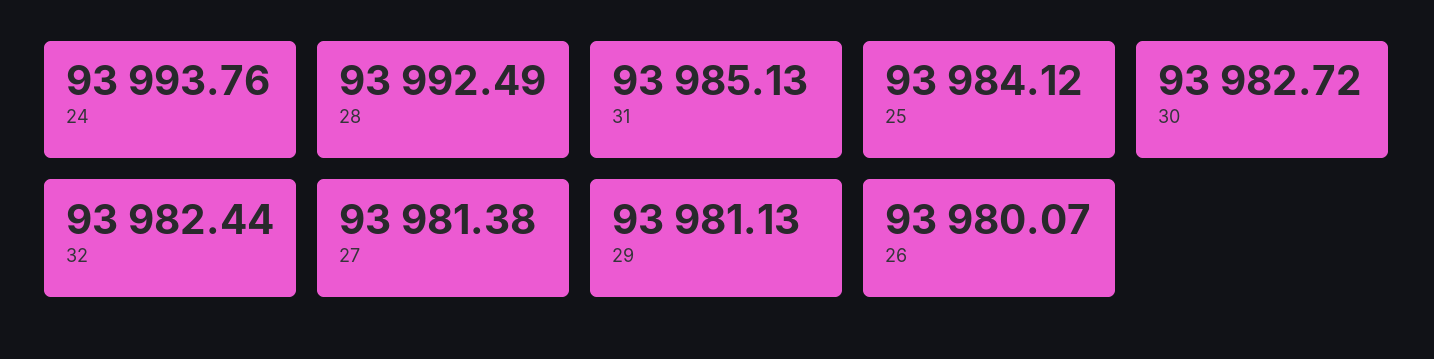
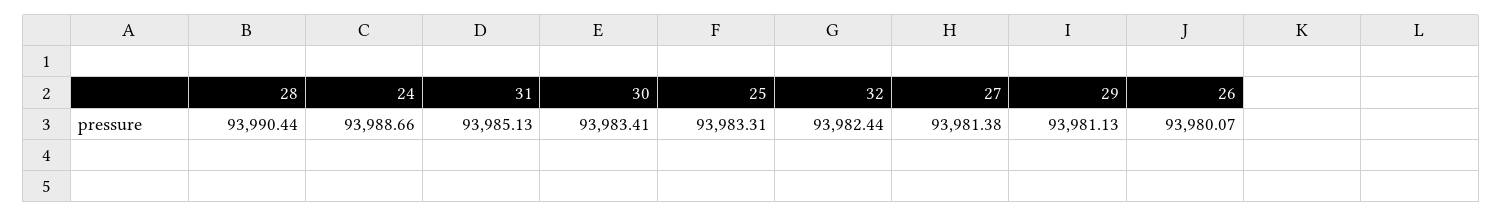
  {
-   "24": 93993.76,
+   "24": 93988.66,
-   "28": 93992.49,
+   "28": 93990.44,
    "31": 93985.13,
-   "25": 93984.12,
+   "25": 93983.31,
-   "30": 93982.72,
+   "30": 93983.41,
    "32": 93982.44,
    "27": 93981.38,
    "29": 93981.13,
    "26": 93980.07
  }

